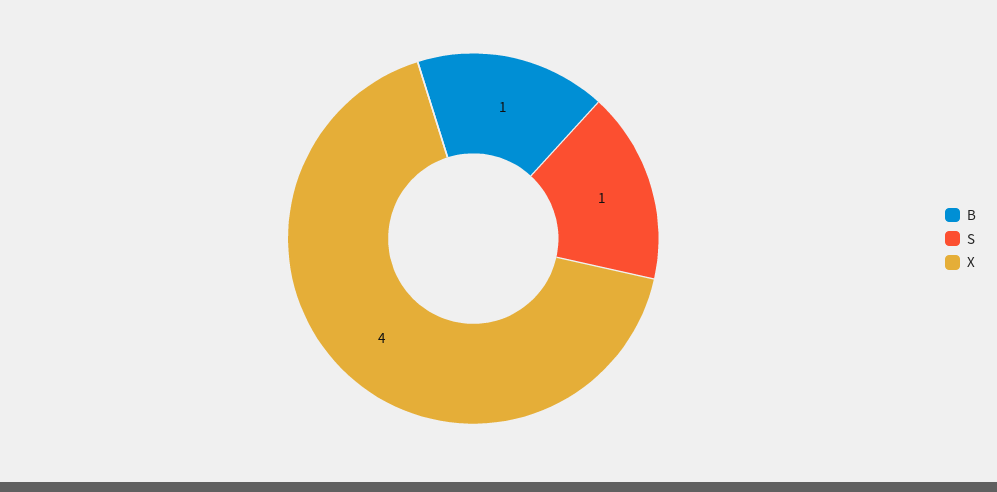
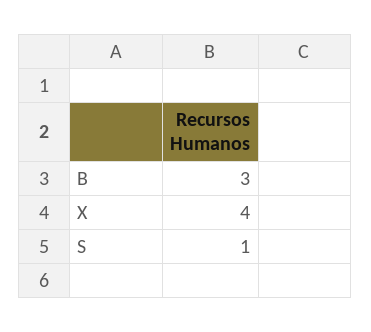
  {
-   "B": 1,
+   "B": 3,
    "S": 1,
    "X": 4
  }

